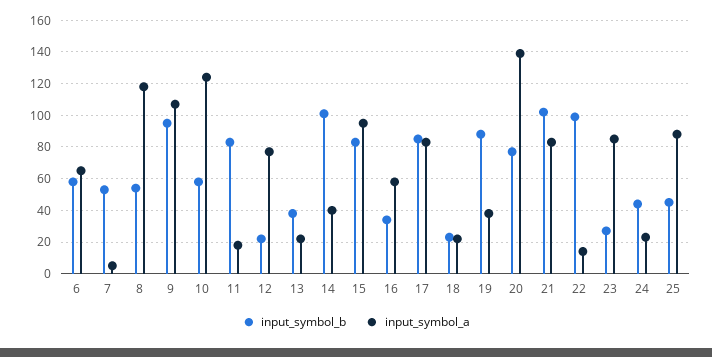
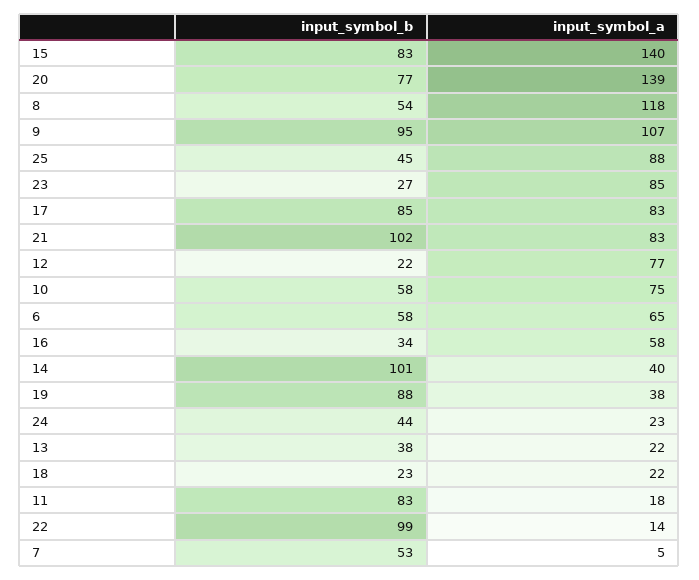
  {
    "input_symbol_b": {
      "6": 58,
      "7": 53,
      "8": 54,
      "9": 95,
      "10": 58,
      "11": 83,
      "12": 22,
      "13": 38,
      "14": 101,
      "15": 83,
      "16": 34,
      "17": 85,
      "18": 23,
      "19": 88,
      "20": 77,
      "21": 102,
      "22": 99,
      "23": 27,
      "24": 44,
      "25": 45
    },
    "input_symbol_a": {
      "6": 65,
      "7": 5,
      "8": 118,
      "9": 107,
-     "10": 125,
+     "10": 75,
      "11": 18,
      "12": 77,
      "13": 22,
      "14": 40,
-     "15": 95,
+     "15": 140,
      "16": 58,
      "17": 83,
      "18": 22,
      "19": 38,
      "20": 139,
      "21": 83,
      "22": 14,
      "23": 85,
      "24": 23,
      "25": 88
    }
  }

